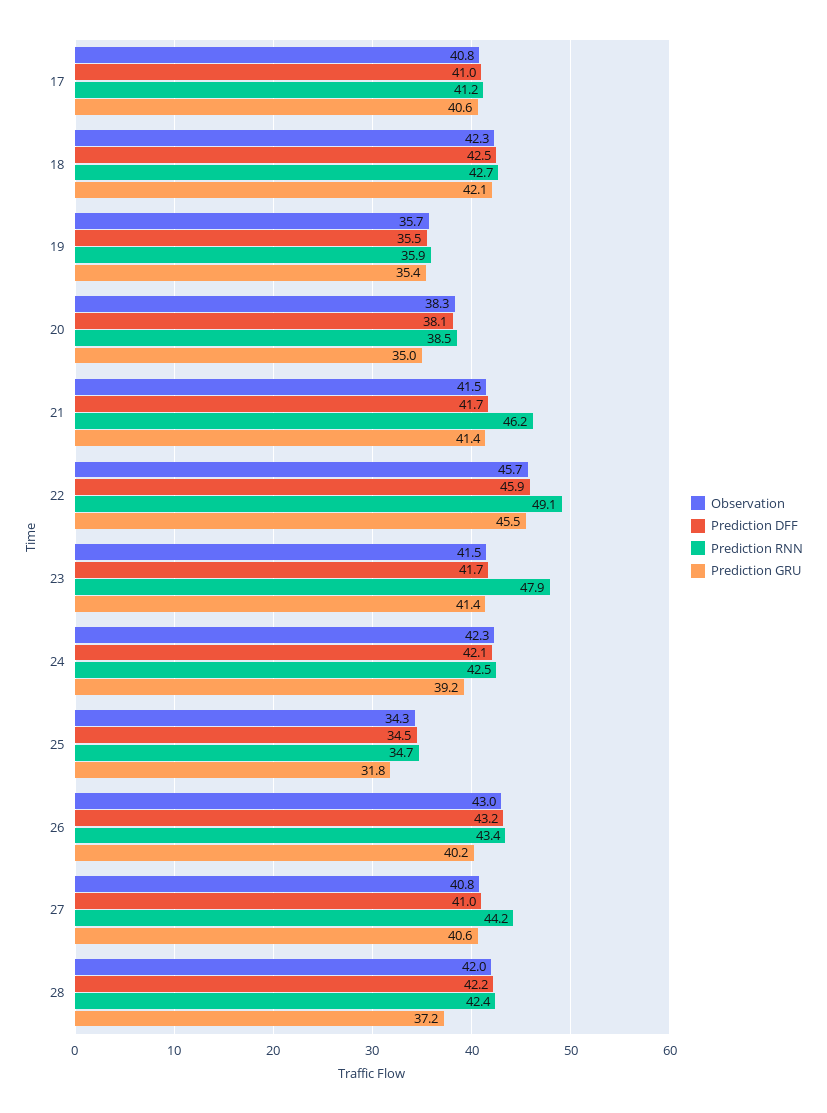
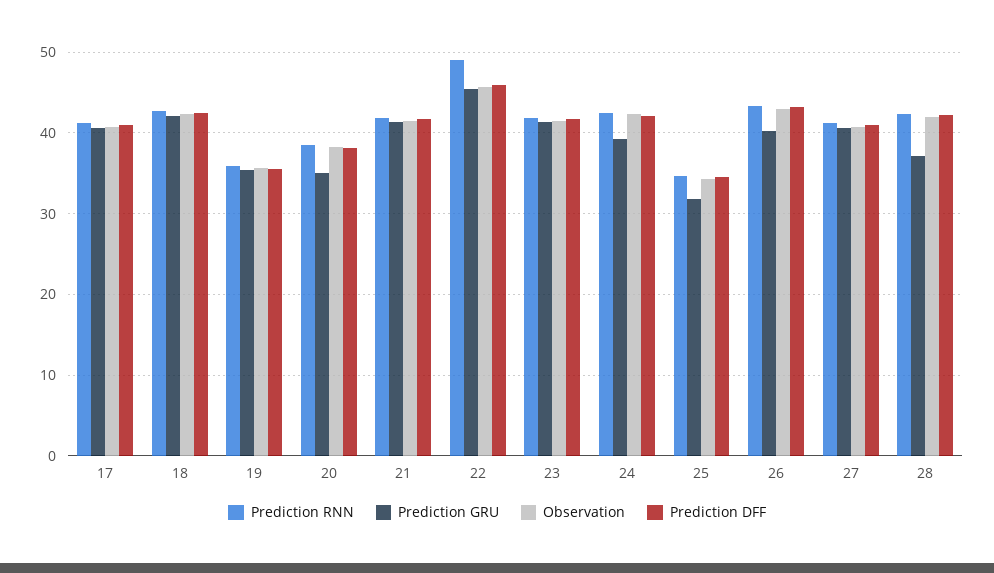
  {
    "Observation": {
      "17": 40.8,
      "18": 42.3,
      "19": 35.7,
      "20": 38.3,
      "21": 41.5,
      "22": 45.7,
      "23": 41.5,
      "24": 42.3,
      "25": 34.3,
      "26": 43,
      "27": 40.8,
      "28": 42
    },
    "Prediction DFF": {
      "17": 41,
      "18": 42.5,
      "19": 35.5,
      "20": 38.1,
      "21": 41.7,
      "22": 45.9,
      "23": 41.7,
      "24": 42.1,
      "25": 34.5,
      "26": 43.2,
      "27": 41,
      "28": 42.2
    },
    "Prediction RNN": {
      "17": 41.2,
      "18": 42.7,
      "19": 35.9,
      "20": 38.5,
-     "21": 46.2,
+     "21": 42,
      "22": 49.1,
-     "23": 47.9,
+     "23": 42,
      "24": 42.5,
      "25": 34.7,
      "26": 43.4,
-     "27": 44.2,
+     "27": 41,
      "28": 42.4
    },
    "Prediction GRU": {
      "17": 40.6,
      "18": 42.1,
      "19": 35.4,
      "20": 35,
      "21": 41.4,
      "22": 45.5,
      "23": 41.4,
      "24": 39.2,
      "25": 31.8,
      "26": 40.2,
      "27": 40.6,
      "28": 37.2
    }
  }

